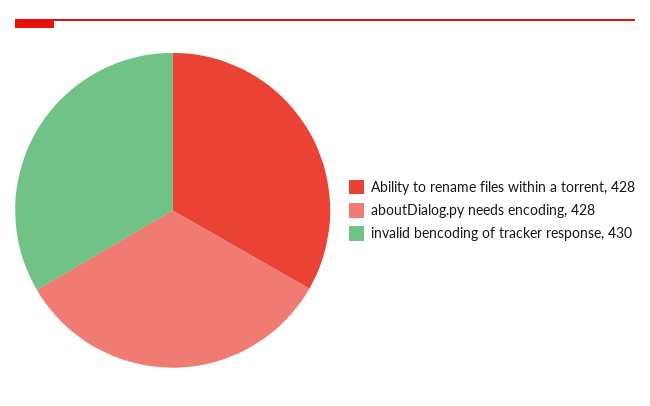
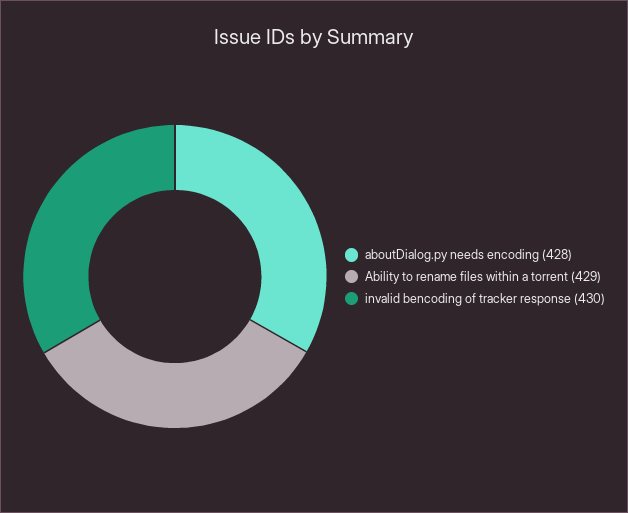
  {
-   "Ability to rename files within a torrent": 428,
+   "Ability to rename files within a torrent": 429,
    "aboutDialog.py needs encoding": 428,
    "invalid bencoding of tracker response": 430
  }

